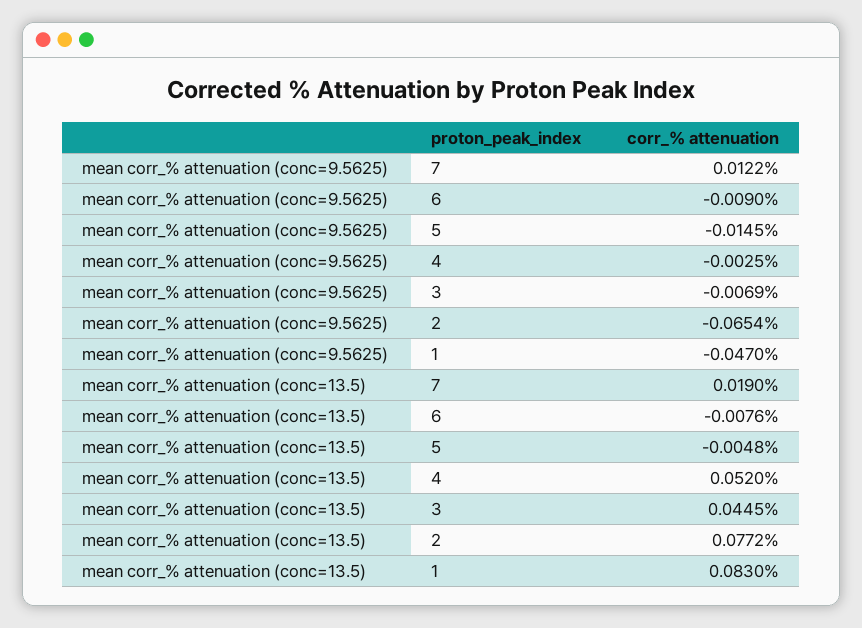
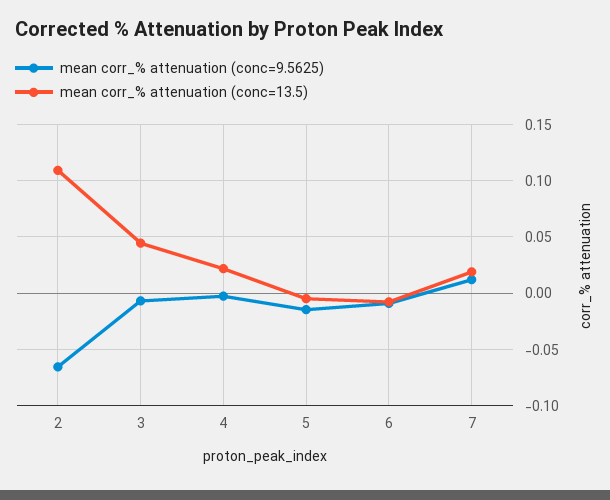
  {
    "mean corr_% attenuation (conc=9.5625)": {
      "7": 0.0122,
      "6": -0.009,
      "5": -0.0145,
      "4": -0.0025,
      "3": -0.0069,
-     "2": -0.0654,
+     "2": -0.0654
-     "1": -0.047
    },
    "mean corr_% attenuation (conc=13.5)": {
      "7": 0.019,
      "6": -0.0076,
      "5": -0.0048,
-     "4": 0.052,
+     "4": 0.02,
      "3": 0.0445,
-     "2": 0.0772,
+     "2": 0.11
-     "1": 0.083
    }
  }

